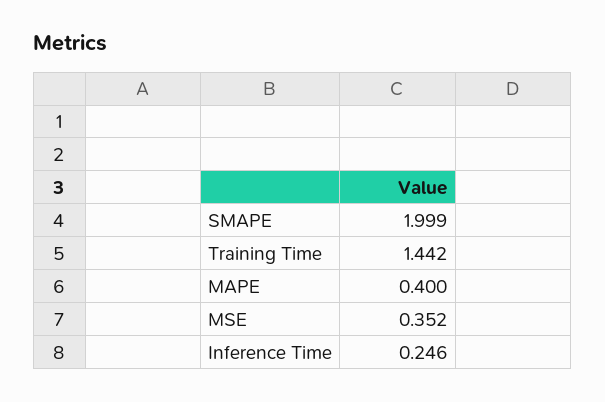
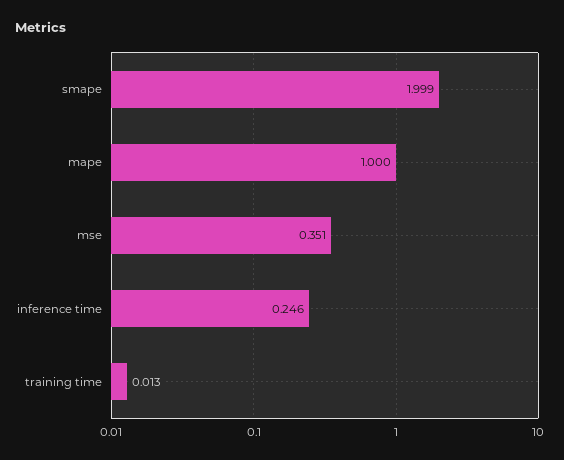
  {
    "SMAPE": 1.999,
-   "Training Time": 1.442,
+   "Training Time": 0.013,
-   "MAPE": 0.4,
+   "MAPE": 1,
-   "MSE": 0.352,
+   "MSE": 0.351,
    "Inference Time": 0.246
  }

